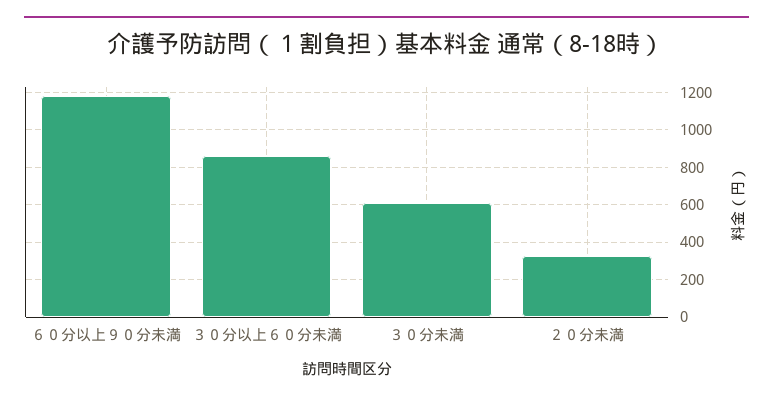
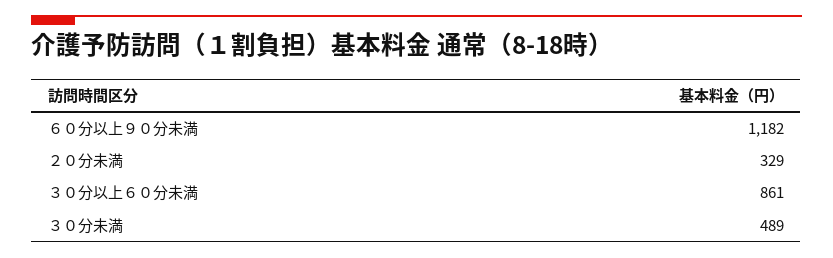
  {
    "６０分以上９０分未満": 1182,
    "３０分以上６０分未満": 861,
-   "３０分未満": 600,
+   "３０分未満": 489,
    "２０分未満": 329
  }

